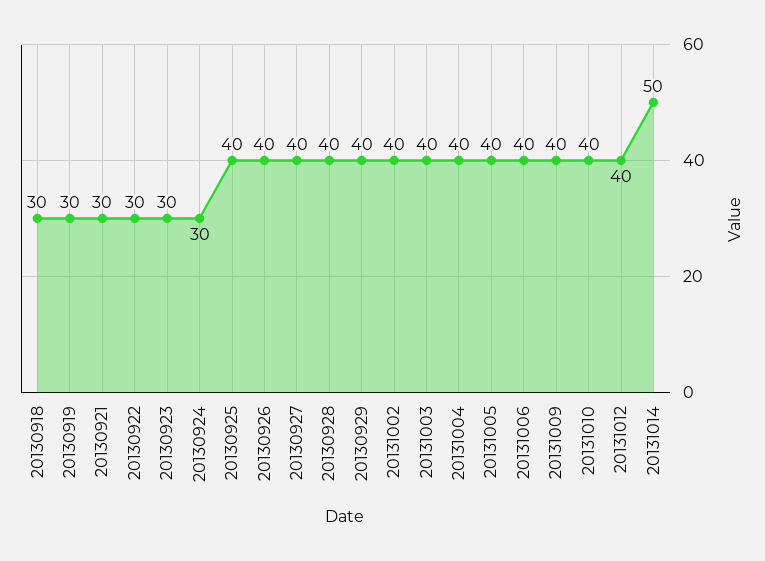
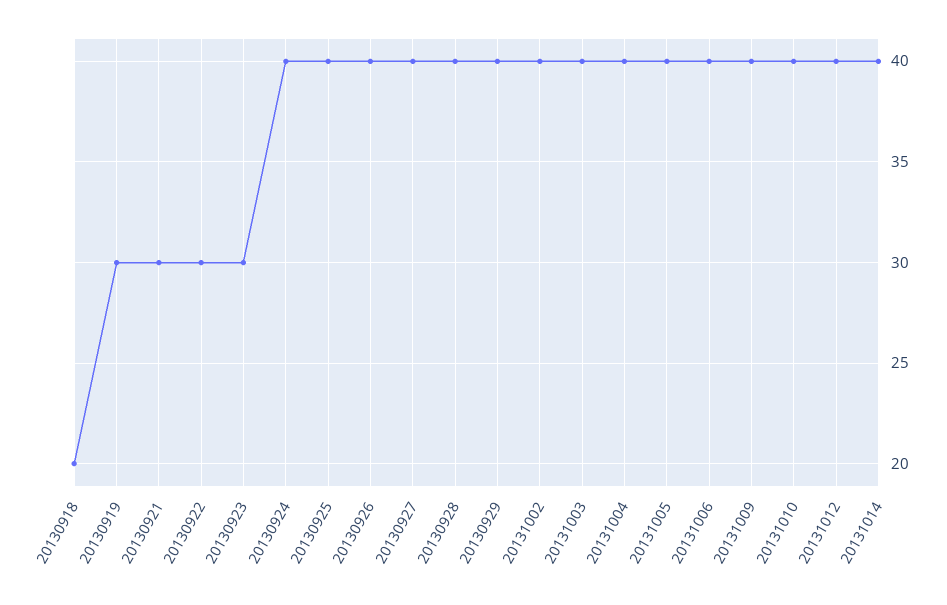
  {
-   "20130918": 30,
+   "20130918": 20,
    "20130919": 30,
    "20130921": 30,
    "20130922": 30,
    "20130923": 30,
-   "20130924": 30,
+   "20130924": 40,
    "20130925": 40,
    "20130926": 40,
    "20130927": 40,
    "20130928": 40,
    "20130929": 40,
    "20131002": 40,
    "20131003": 40,
    "20131004": 40,
    "20131005": 40,
    "20131006": 40,
    "20131009": 40,
    "20131010": 40,
    "20131012": 40,
-   "20131014": 50
+   "20131014": 40
  }

